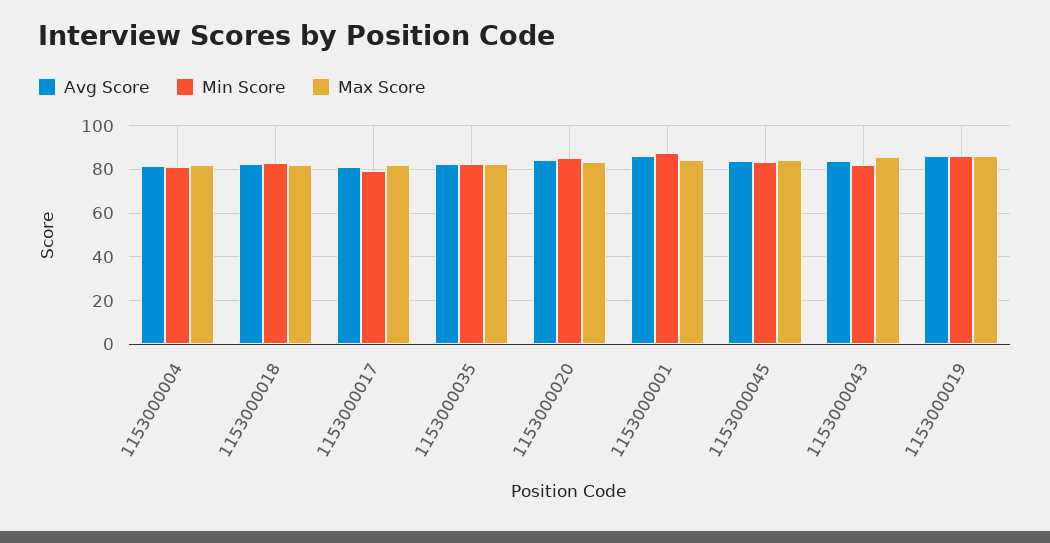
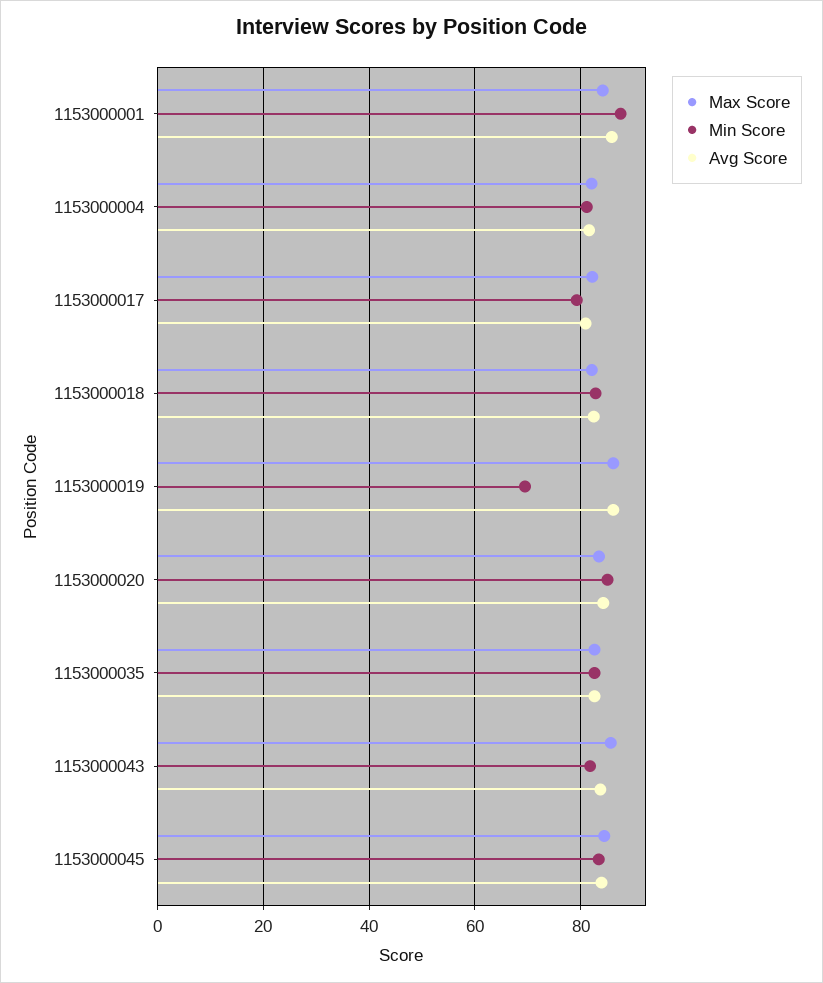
  {
    "Avg Score": {
      "1153000004": 82,
      "1153000018": 82,
      "1153000017": 80,
      "1153000035": 82,
      "1153000020": 84,
      "1153000001": 86,
      "1153000045": 84,
      "1153000043": 84,
      "1153000019": 86
    },
    "Min Score": {
      "1153000004": 82,
      "1153000018": 82,
      "1153000017": 80,
      "1153000035": 82,
      "1153000020": 86,
      "1153000001": 88,
      "1153000045": 84,
      "1153000043": 82,
-     "1153000019": 85
+     "1153000019": 70
    },
    "Max Score": {
      "1153000004": 82,
      "1153000018": 82,
      "1153000017": 82,
      "1153000035": 82,
      "1153000020": 84,
      "1153000001": 84,
      "1153000045": 84,
      "1153000043": 86,
      "1153000019": 86
    }
  }

